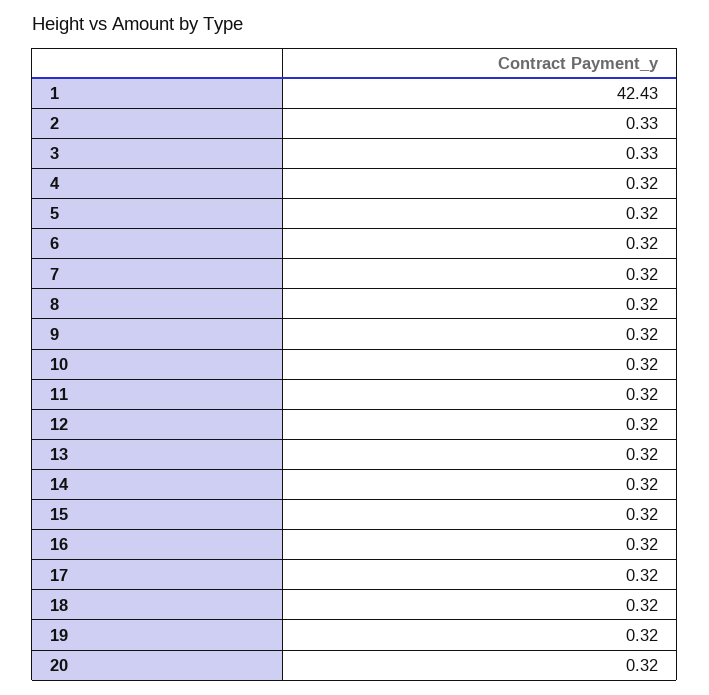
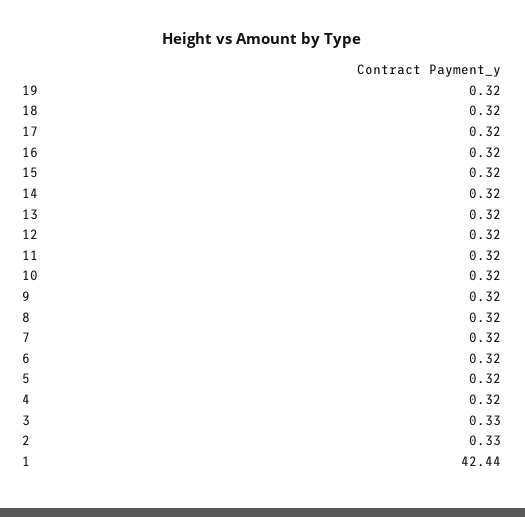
  {
-   "1": 42.43,
+   "1": 42.44,
    "2": 0.33,
    "3": 0.33,
    "4": 0.32,
    "5": 0.32,
    "6": 0.32,
    "7": 0.32,
    "8": 0.32,
    "9": 0.32,
    "10": 0.32,
    "11": 0.32,
    "12": 0.32,
    "13": 0.32,
    "14": 0.32,
    "15": 0.32,
    "16": 0.32,
    "17": 0.32,
    "18": 0.32,
-   "19": 0.32,
+   "19": 0.32
-   "20": 0.32
  }

